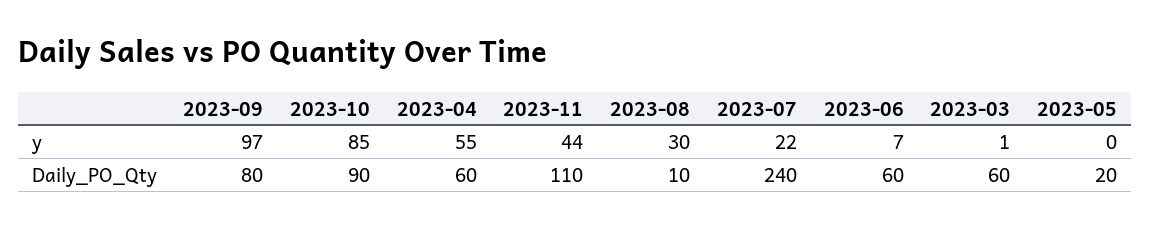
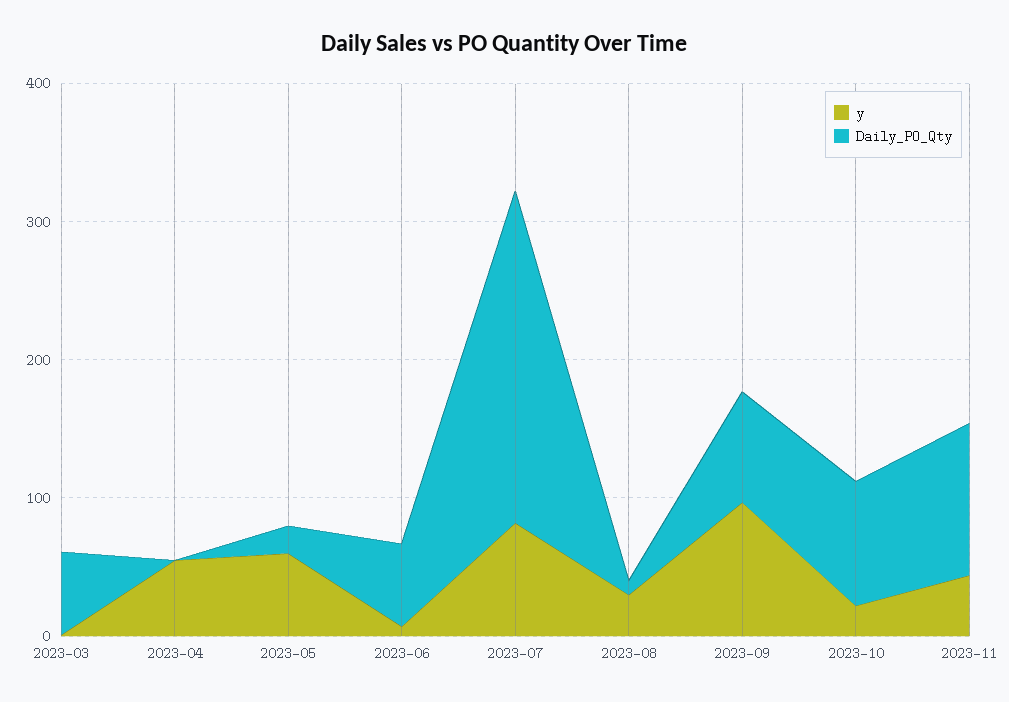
  {
    "y": {
      "2023-09": 97,
-     "2023-10": 85,
+     "2023-10": 20,
      "2023-04": 55,
      "2023-11": 44,
      "2023-08": 30,
-     "2023-07": 22,
+     "2023-07": 80,
      "2023-06": 7,
      "2023-03": 1,
-     "2023-05": 0
+     "2023-05": 60
    },
    "Daily_PO_Qty": {
      "2023-09": 80,
      "2023-10": 90,
-     "2023-04": 60,
+     "2023-04": 0,
      "2023-11": 110,
      "2023-08": 10,
      "2023-07": 240,
      "2023-06": 60,
      "2023-03": 60,
      "2023-05": 20
    }
  }

